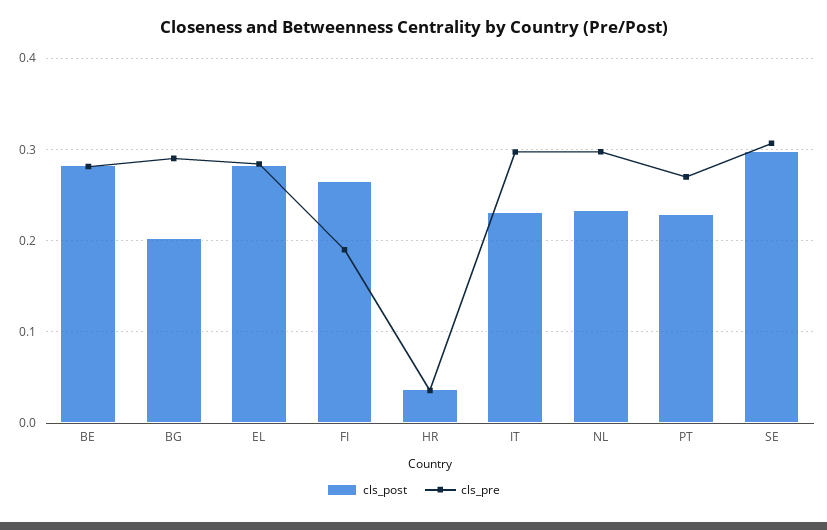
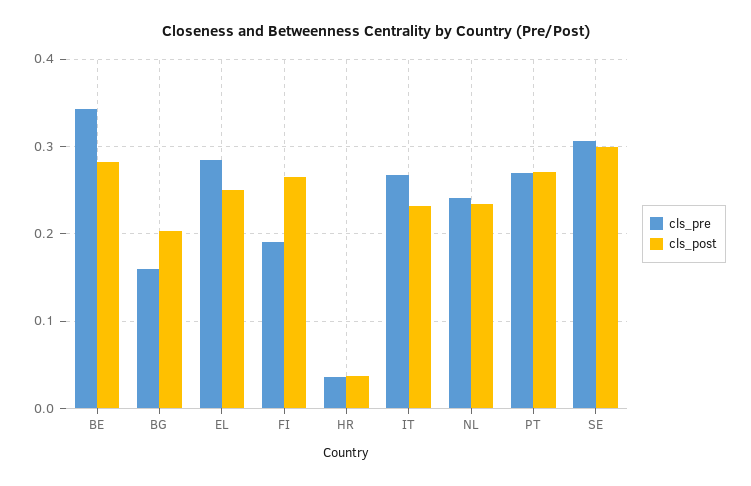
  {
    "cls_post": {
      "BE": 0.28,
      "BG": 0.2,
-     "EL": 0.28,
+     "EL": 0.25,
      "FI": 0.27,
      "HR": 0.04,
      "IT": 0.23,
      "NL": 0.23,
-     "PT": 0.23,
+     "PT": 0.27,
      "SE": 0.3
    },
    "cls_pre": {
-     "BE": 0.28,
+     "BE": 0.34,
-     "BG": 0.29,
+     "BG": 0.16,
      "EL": 0.28,
      "FI": 0.19,
      "HR": 0.04,
-     "IT": 0.3,
+     "IT": 0.27,
-     "NL": 0.3,
+     "NL": 0.24,
      "PT": 0.27,
      "SE": 0.31
    }
  }

